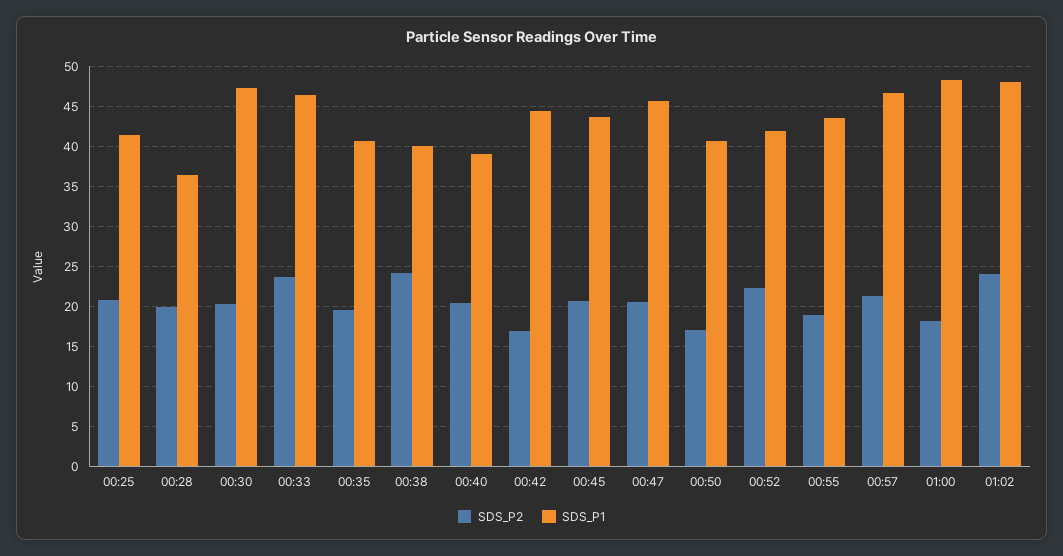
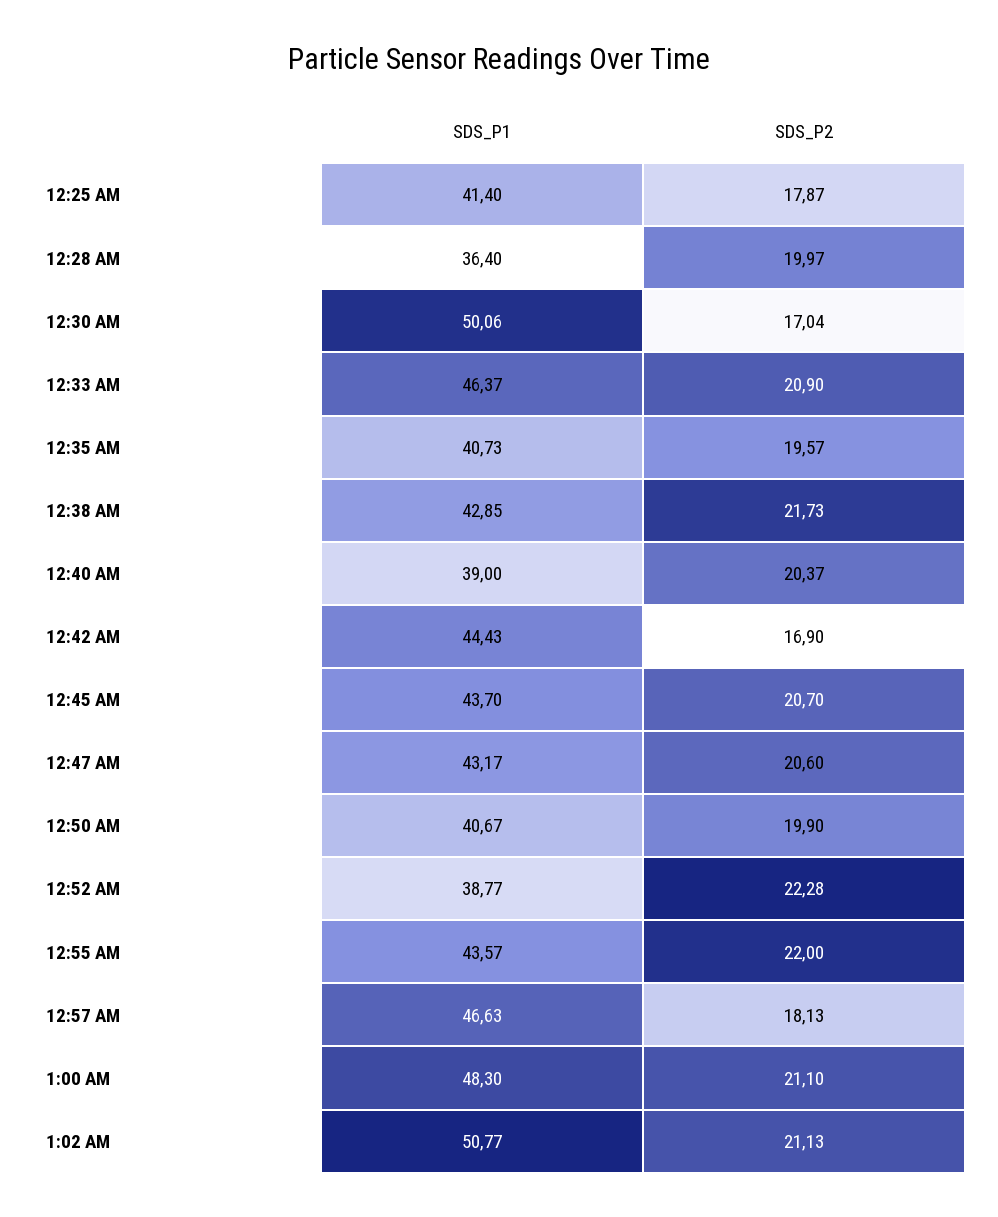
  {
    "SDS_P2": {
-     "00:25": 21,
+     "00:25": 17.87,
      "00:28": 19.97,
-     "00:30": 20,
+     "00:30": 17.04,
-     "00:33": 24,
+     "00:33": 20.9,
      "00:35": 19.57,
-     "00:38": 24,
+     "00:38": 21.73,
      "00:40": 20.37,
      "00:42": 16.9,
      "00:45": 20.7,
      "00:47": 20.6,
-     "00:50": 17,
+     "00:50": 19.9,
      "00:52": 22.28,
-     "00:55": 19,
+     "00:55": 22,
-     "00:57": 21,
+     "00:57": 18.13,
-     "01:00": 18,
+     "01:00": 21.1,
-     "01:02": 24
+     "01:02": 21.13
    },
    "SDS_P1": {
      "00:25": 41.4,
      "00:28": 36.4,
-     "00:30": 47,
+     "00:30": 50.06,
      "00:33": 46.37,
      "00:35": 40.73,
-     "00:38": 40,
+     "00:38": 42.85,
      "00:40": 39,
      "00:42": 44.43,
      "00:45": 43.7,
-     "00:47": 46,
+     "00:47": 43.17,
      "00:50": 40.67,
-     "00:52": 42,
+     "00:52": 38.77,
      "00:55": 43.57,
      "00:57": 46.63,
      "01:00": 48.3,
-     "01:02": 48
+     "01:02": 50.77
    }
  }

